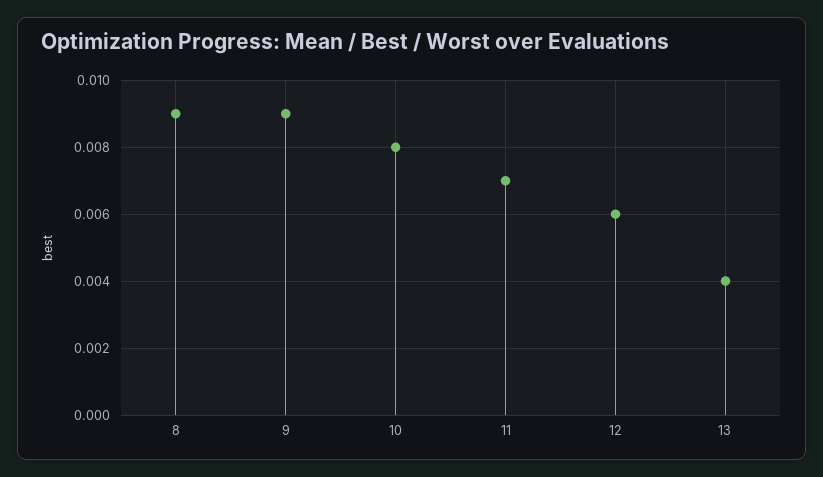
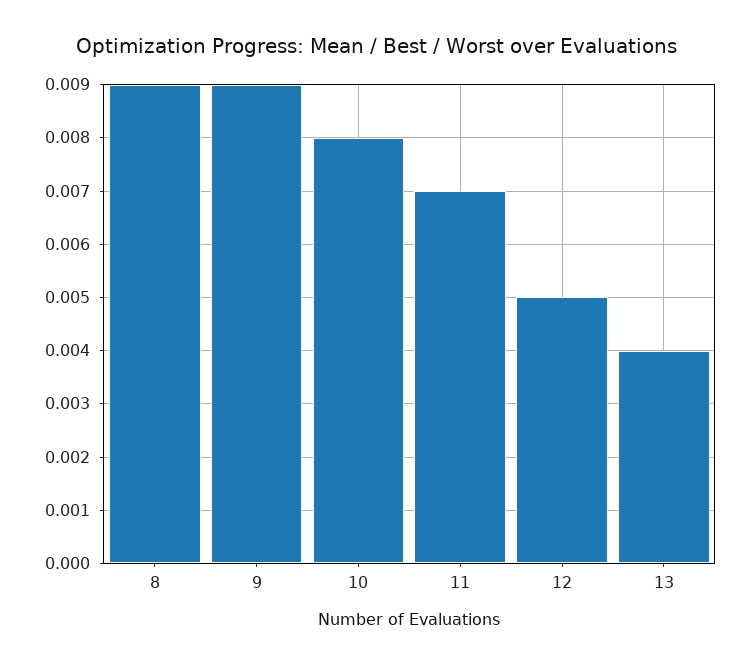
  {
    "8": 0.009,
    "9": 0.009,
    "10": 0.008,
    "11": 0.007,
-   "12": 0.006,
+   "12": 0.005,
    "13": 0.004
  }

